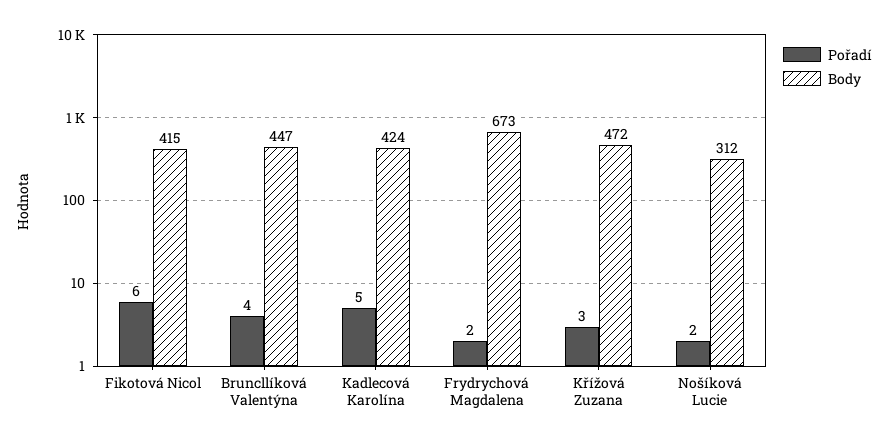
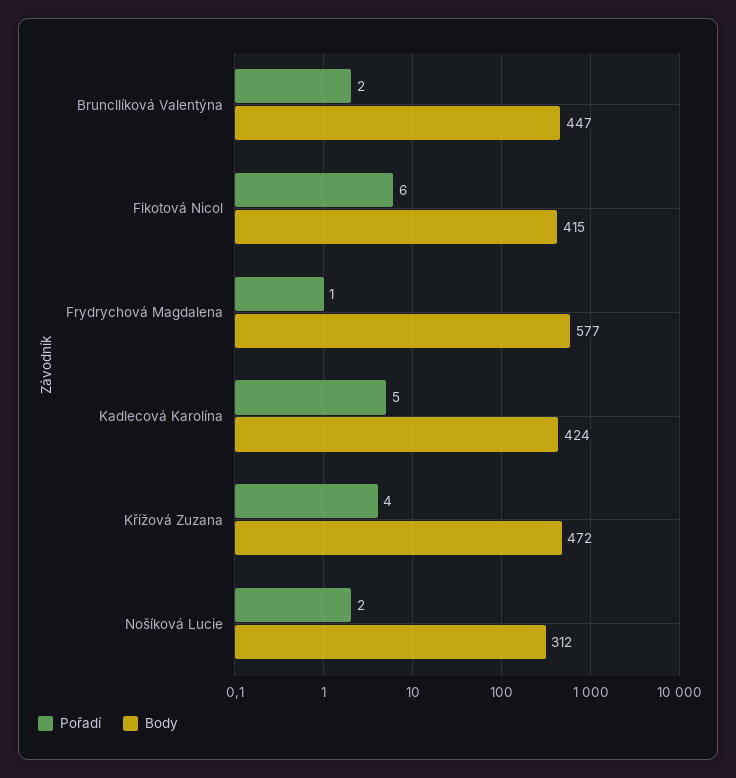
  {
    "Pořadí": {
      "Fikotová Nicol": 6,
-     "Bruncllíková Valentýna": 4,
+     "Bruncllíková Valentýna": 2,
      "Kadlecová Karolína": 5,
-     "Frydrychová Magdalena": 2,
+     "Frydrychová Magdalena": 1,
-     "Křížová Zuzana": 3,
+     "Křížová Zuzana": 4,
      "Nošíková Lucie": 2
    },
    "Body": {
      "Fikotová Nicol": 415,
      "Bruncllíková Valentýna": 447,
      "Kadlecová Karolína": 424,
-     "Frydrychová Magdalena": 673,
+     "Frydrychová Magdalena": 577,
      "Křížová Zuzana": 472,
      "Nošíková Lucie": 312
    }
  }

